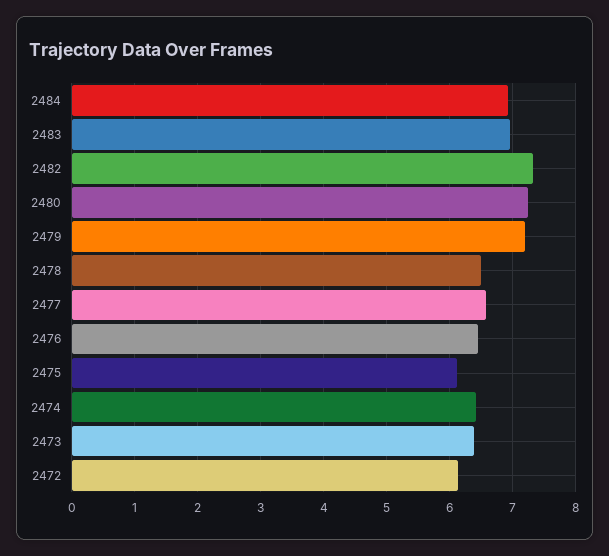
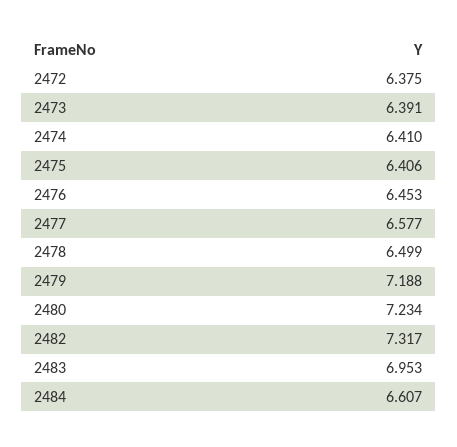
  {
-   "2484": 6.9,
+   "2484": 6.607,
    "2483": 6.953,
    "2482": 7.317,
    "2480": 7.234,
    "2479": 7.188,
    "2478": 6.499,
    "2477": 6.577,
    "2476": 6.453,
-   "2475": 6.1,
+   "2475": 6.406,
    "2474": 6.41,
    "2473": 6.391,
-   "2472": 6.1
+   "2472": 6.375
  }

